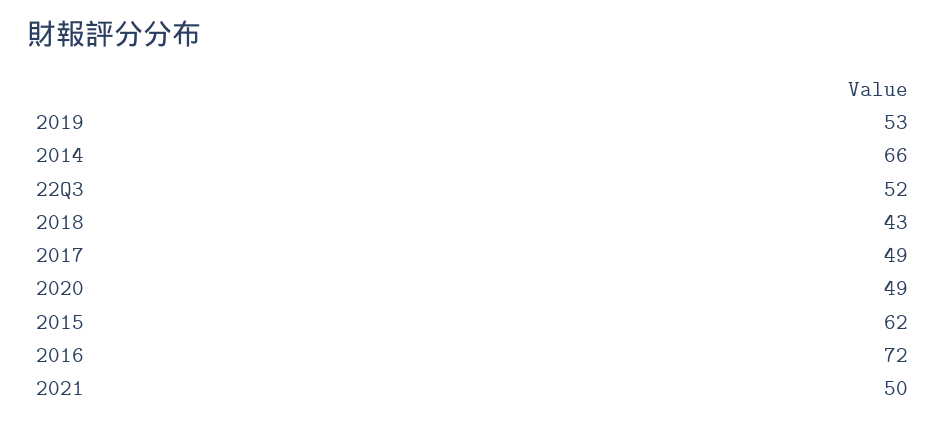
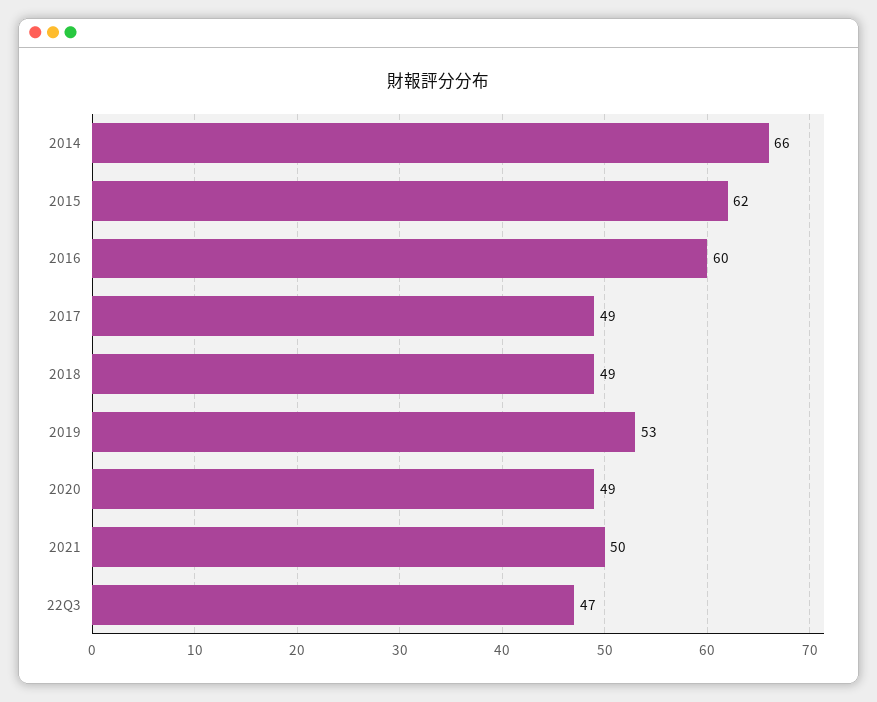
  {
    "2019": 53,
    "2014": 66,
-   "22Q3": 52,
+   "22Q3": 47,
-   "2018": 43,
+   "2018": 49,
    "2017": 49,
    "2020": 49,
    "2015": 62,
-   "2016": 72,
+   "2016": 60,
    "2021": 50
  }

